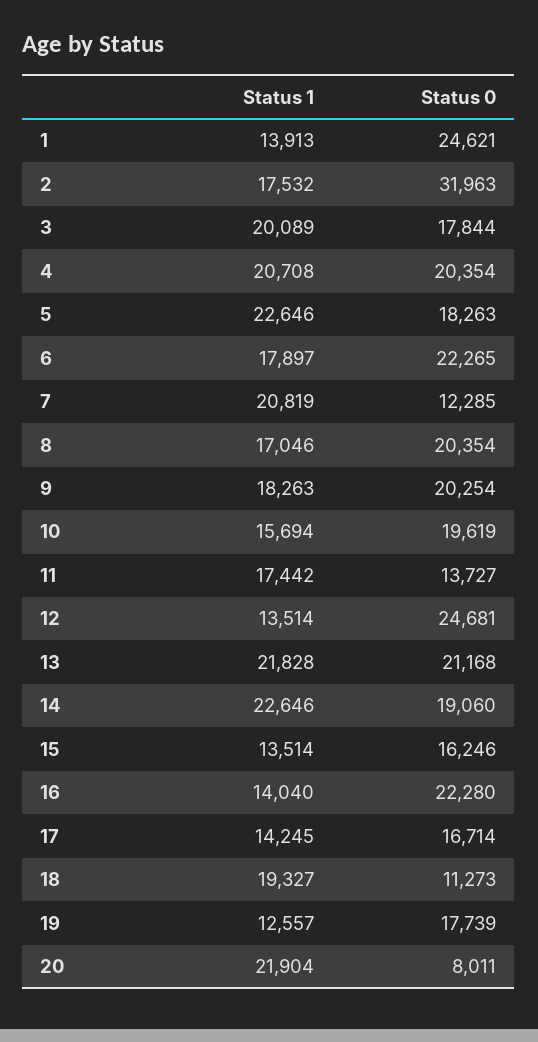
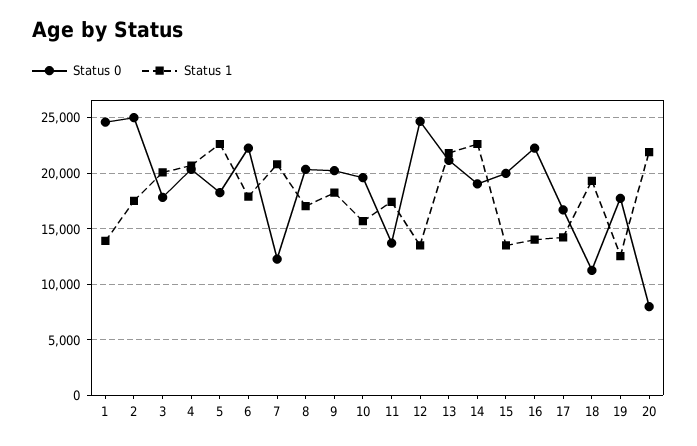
  {
    "Status 1": {
      "1": 13913,
      "2": 17532,
      "3": 20089,
      "4": 20708,
      "5": 22646,
      "6": 17897,
      "7": 20819,
      "8": 17046,
      "9": 18263,
      "10": 15694,
      "11": 17442,
      "12": 13514,
      "13": 21828,
      "14": 22646,
      "15": 13514,
      "16": 14040,
      "17": 14245,
      "18": 19327,
      "19": 12557,
      "20": 21904
    },
    "Status 0": {
      "1": 24621,
-     "2": 31963,
+     "2": 25000,
      "3": 17844,
      "4": 20354,
      "5": 18263,
      "6": 22265,
      "7": 12285,
      "8": 20354,
      "9": 20254,
      "10": 19619,
      "11": 13727,
      "12": 24681,
      "13": 21168,
      "14": 19060,
-     "15": 16246,
+     "15": 20000,
      "16": 22280,
      "17": 16714,
      "18": 11273,
      "19": 17739,
      "20": 8011
    }
  }

